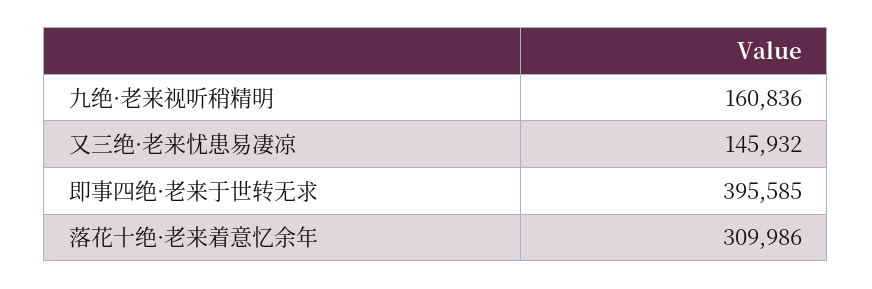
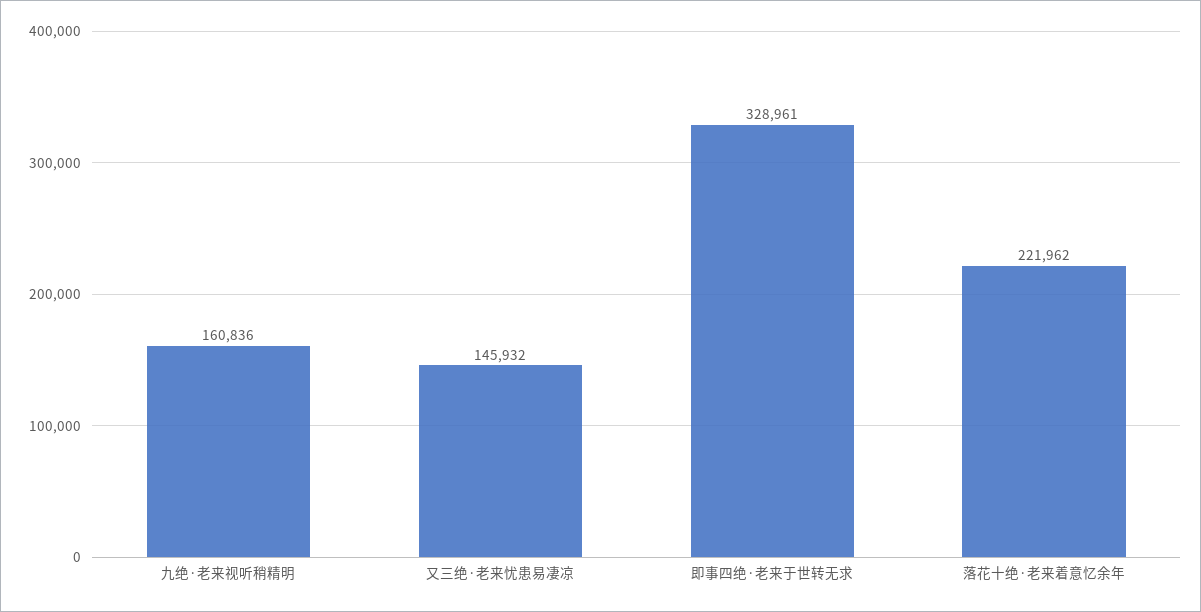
  {
    "九绝·老来视听稍精明": 160836,
    "又三绝·老来忧患易凄凉": 145932,
-   "即事四绝·老来于世转无求": 395585,
+   "即事四绝·老来于世转无求": 328961,
-   "落花十绝·老来着意忆余年": 309986
+   "落花十绝·老来着意忆余年": 221962
  }

